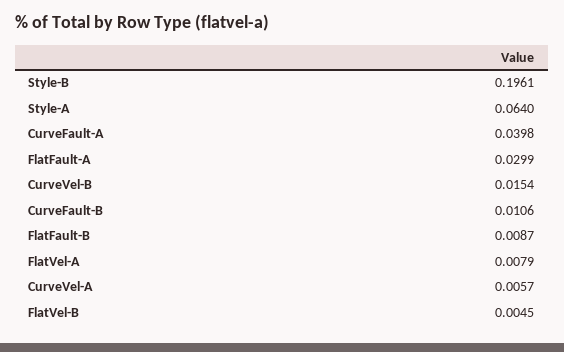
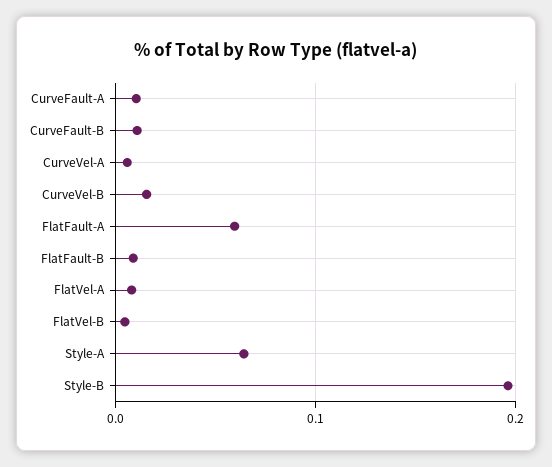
  {
    "Style-B": 0.1961,
    "Style-A": 0.064,
-   "CurveFault-A": 0.0398,
+   "CurveFault-A": 0.01,
-   "FlatFault-A": 0.0299,
+   "FlatFault-A": 0.06,
    "CurveVel-B": 0.0154,
    "CurveFault-B": 0.0106,
    "FlatFault-B": 0.0087,
    "FlatVel-A": 0.0079,
    "CurveVel-A": 0.0057,
    "FlatVel-B": 0.0045
  }

